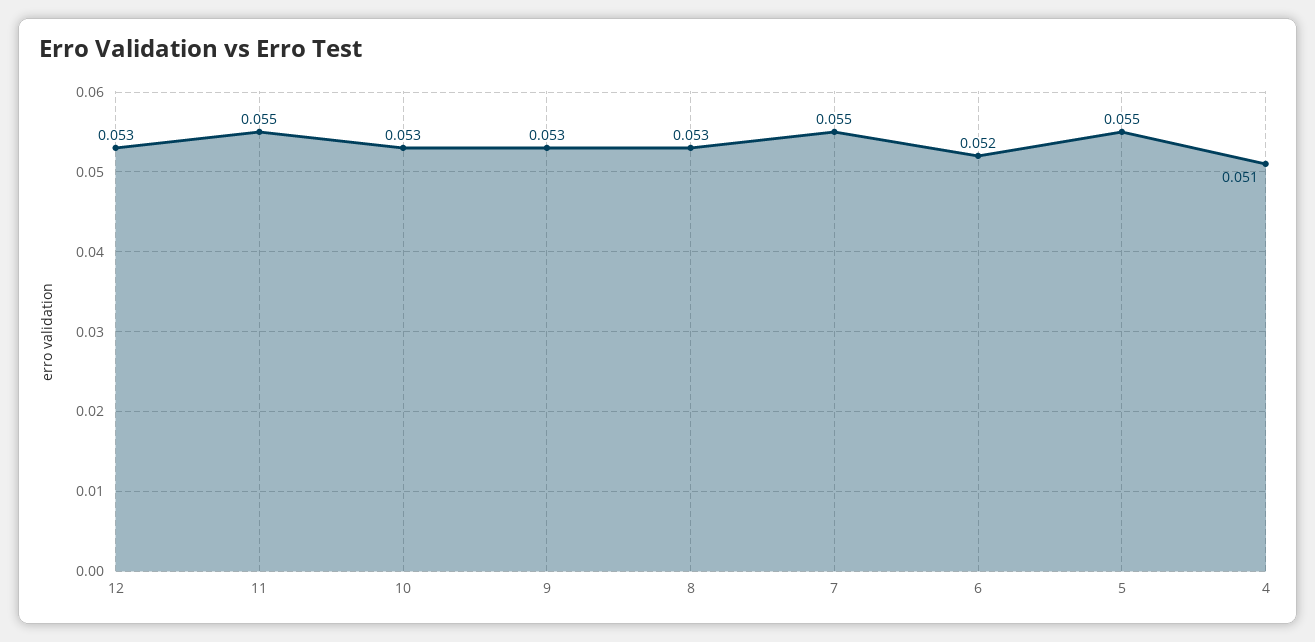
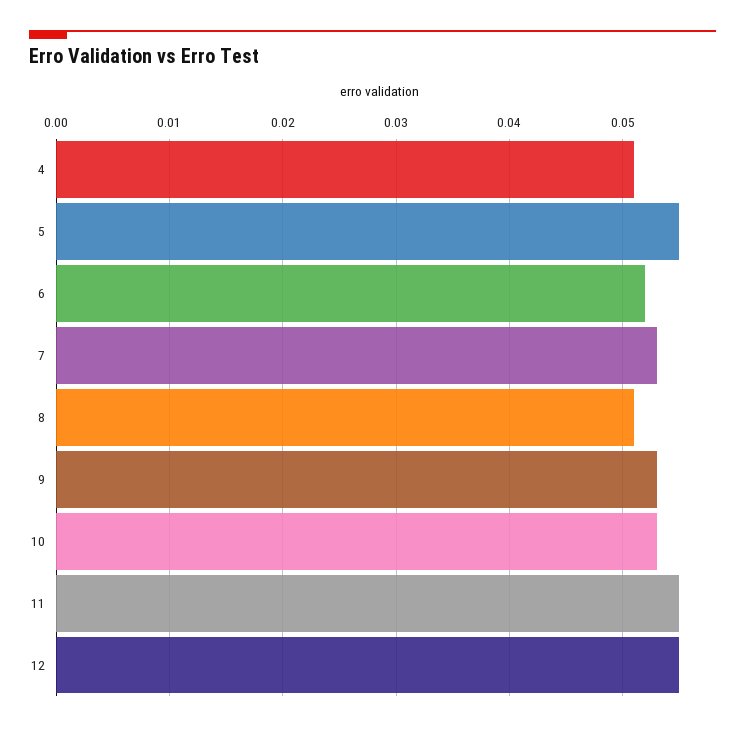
  {
-   "12": 0.053,
+   "12": 0.055,
    "11": 0.055,
    "10": 0.053,
    "9": 0.053,
-   "8": 0.053,
+   "8": 0.051,
-   "7": 0.055,
+   "7": 0.053,
    "6": 0.052,
    "5": 0.055,
    "4": 0.051
  }

